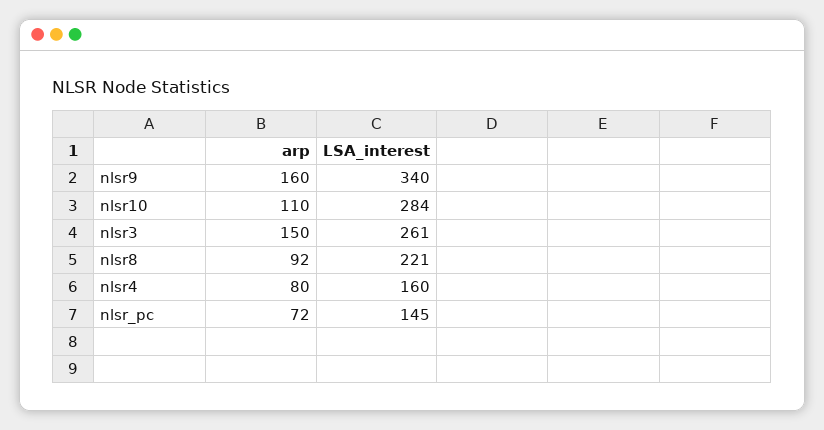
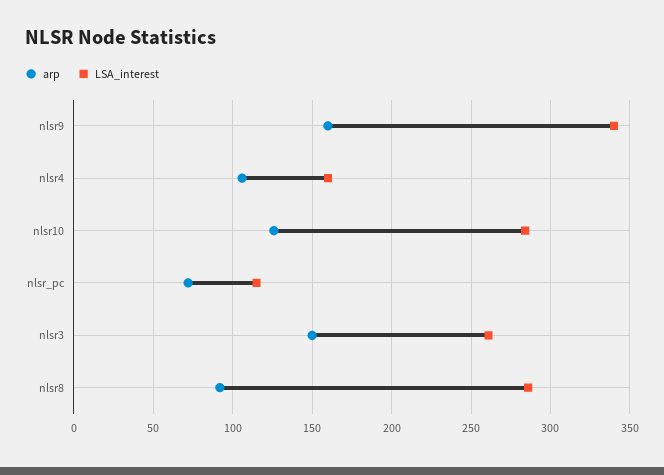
  {
    "arp": {
      "nlsr9": 160,
-     "nlsr10": 110,
+     "nlsr10": 125,
      "nlsr3": 150,
      "nlsr8": 92,
-     "nlsr4": 80,
+     "nlsr4": 105,
      "nlsr_pc": 72
    },
    "LSA_interest": {
      "nlsr9": 340,
      "nlsr10": 284,
      "nlsr3": 261,
-     "nlsr8": 221,
+     "nlsr8": 285,
      "nlsr4": 160,
-     "nlsr_pc": 145
+     "nlsr_pc": 115
    }
  }

